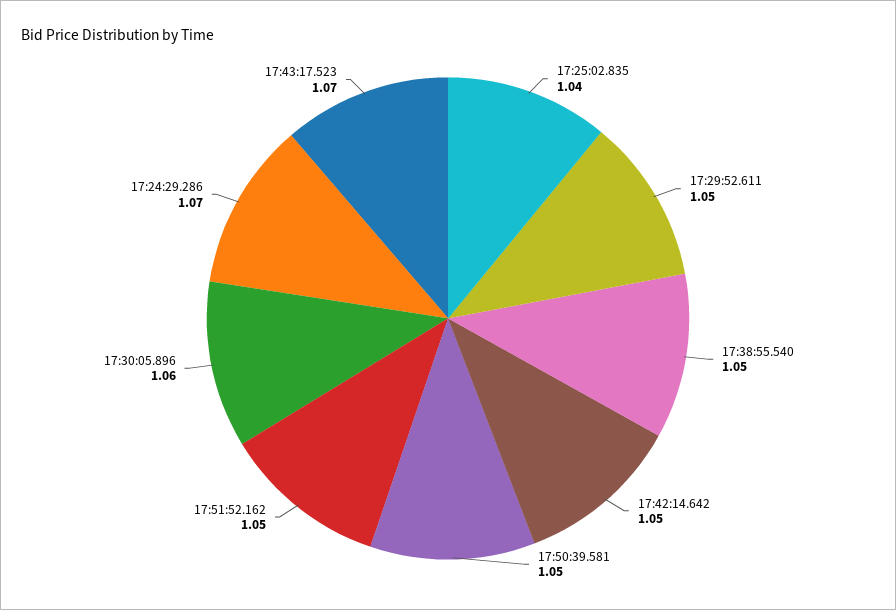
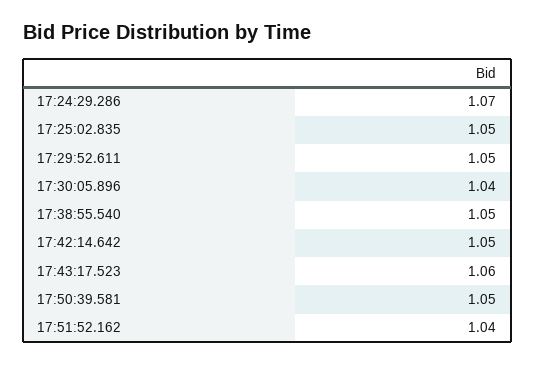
  {
-   "17:25:02.835": 1.04,
+   "17:25:02.835": 1.05,
    "17:29:52.611": 1.05,
    "17:38:55.540": 1.05,
    "17:42:14.642": 1.05,
    "17:50:39.581": 1.05,
-   "17:51:52.162": 1.05,
+   "17:51:52.162": 1.04,
-   "17:30:05.896": 1.06,
+   "17:30:05.896": 1.04,
    "17:24:29.286": 1.07,
-   "17:43:17.523": 1.07
+   "17:43:17.523": 1.06
  }

